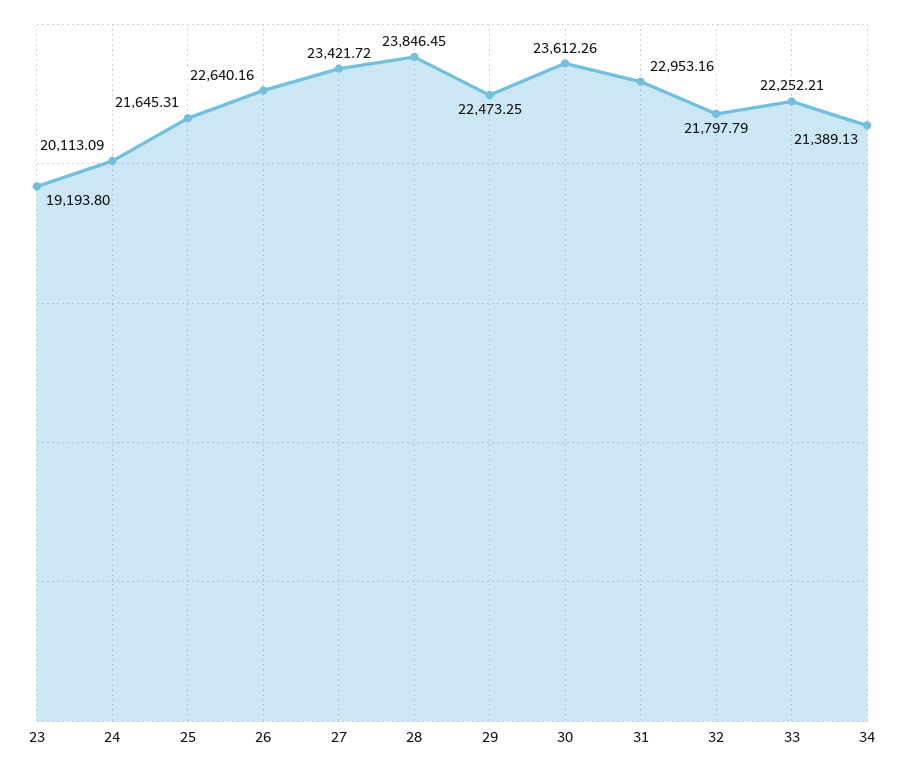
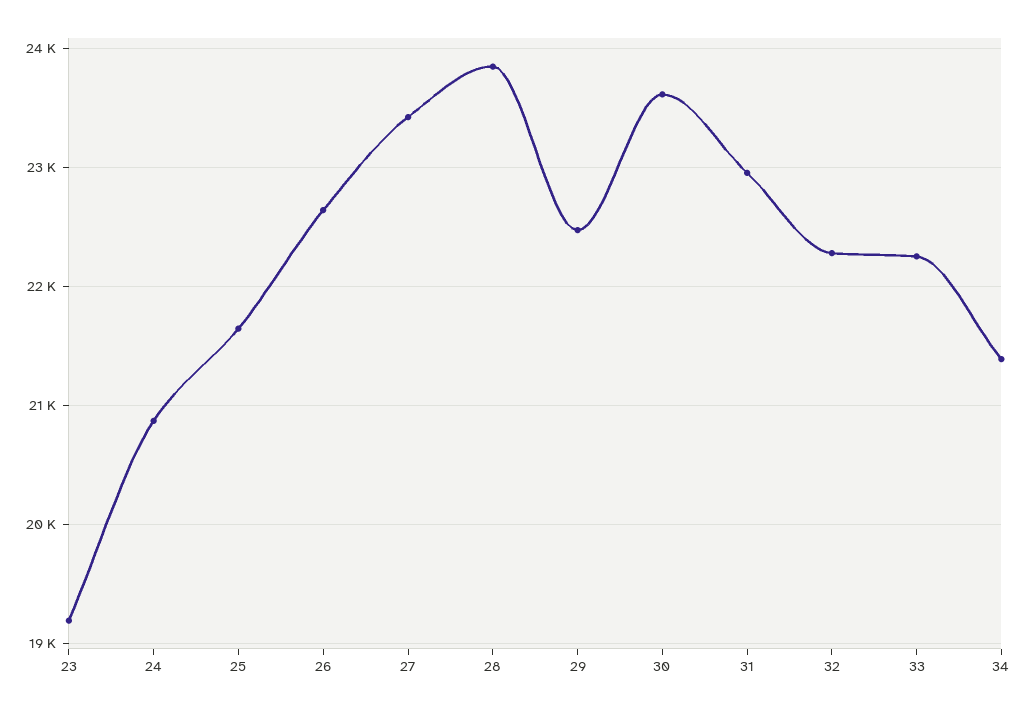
  {
    "23": 19193.8,
-   "24": 20113.09,
+   "24": 20900,
    "25": 21645.31,
    "26": 22640.16,
    "27": 23421.72,
    "28": 23846.45,
    "29": 22473.25,
    "30": 23612.26,
    "31": 22953.16,
-   "32": 21797.79,
+   "32": 22300,
    "33": 22252.21,
    "34": 21389.13
  }

